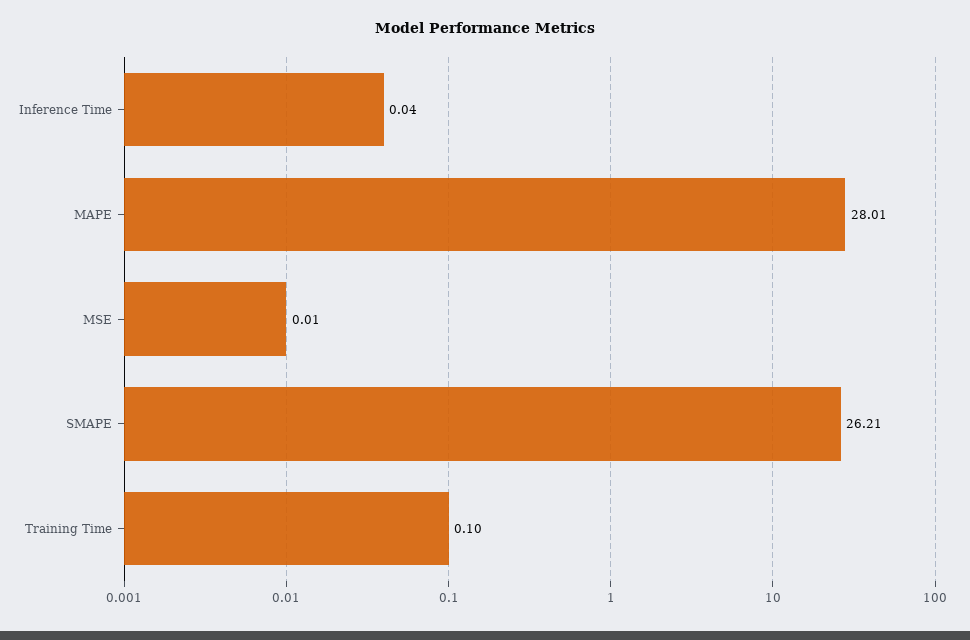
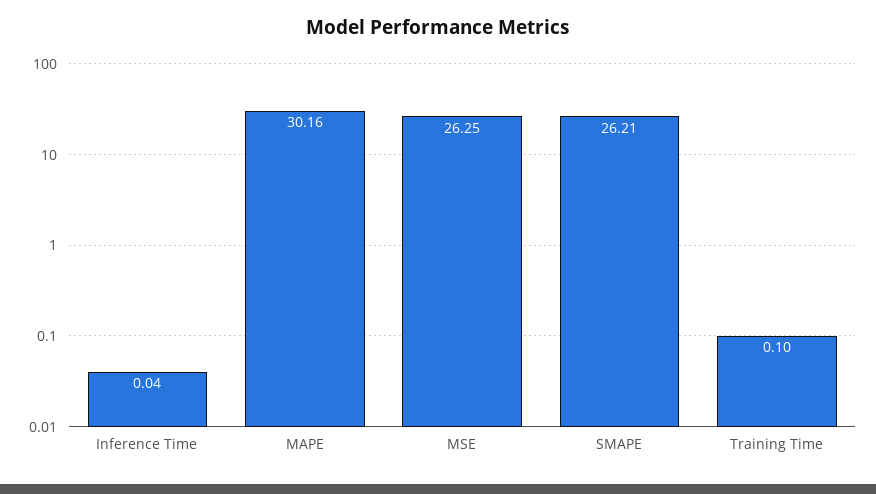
  {
    "Inference Time": 0.04,
-   "MAPE": 28.01,
+   "MAPE": 30.16,
-   "MSE": 0.01,
+   "MSE": 26.25,
    "SMAPE": 26.21,
    "Training Time": 0.1
  }

